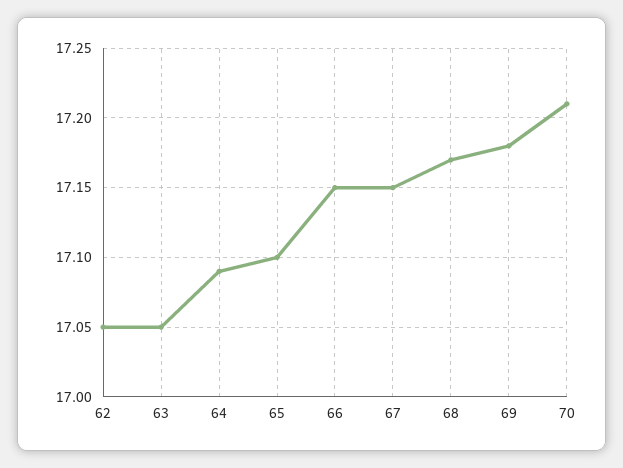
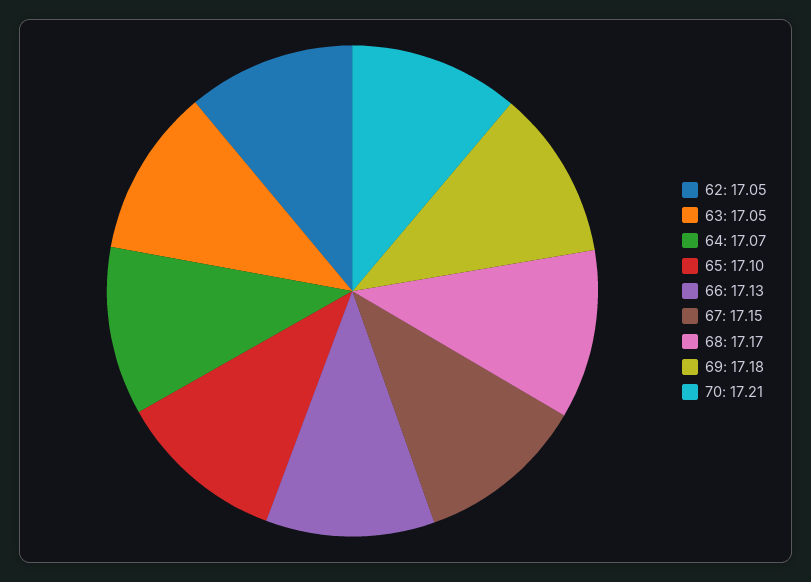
  {
    "62": 17.05,
    "63": 17.05,
-   "64": 17.09,
+   "64": 17.07,
    "65": 17.1,
-   "66": 17.15,
+   "66": 17.13,
    "67": 17.15,
    "68": 17.17,
    "69": 17.18,
    "70": 17.21
  }

